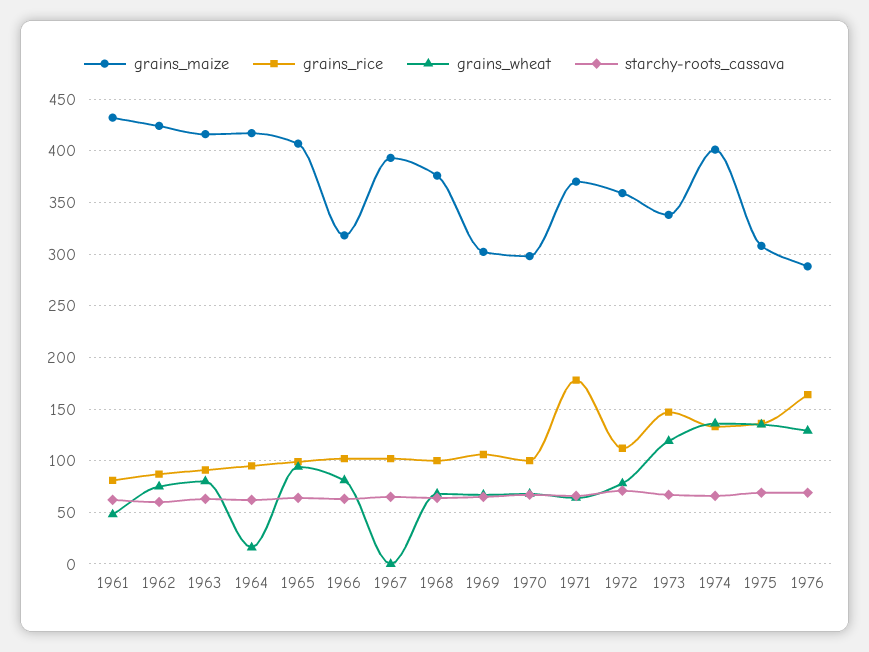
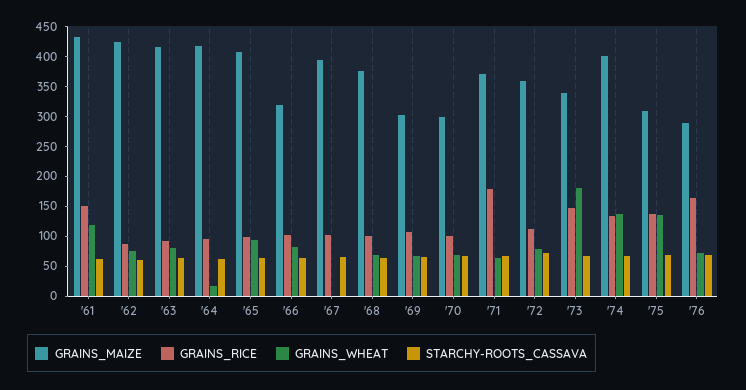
  {
    "grains_maize": {
      "1961": 430,
      "1962": 420,
      "1963": 420,
      "1964": 420,
      "1965": 410,
      "1966": 320,
      "1967": 390,
      "1968": 380,
      "1969": 300,
      "1970": 300,
      "1971": 370,
      "1972": 360,
      "1973": 340,
      "1974": 400,
      "1975": 310,
      "1976": 290
    },
    "grains_rice": {
-     "1961": 80,
+     "1961": 150,
      "1962": 90,
      "1963": 90,
      "1964": 100,
      "1965": 100,
      "1966": 100,
      "1967": 100,
      "1968": 100,
      "1969": 110,
      "1970": 100,
      "1971": 180,
      "1972": 110,
      "1973": 150,
      "1974": 130,
      "1975": 140,
      "1976": 160
    },
    "grains_wheat": {
-     "1961": 50,
+     "1961": 125,
      "1962": 80,
      "1963": 80,
      "1964": 20,
      "1965": 90,
      "1966": 80,
      "1967": 0,
      "1968": 70,
      "1969": 70,
      "1970": 70,
      "1971": 60,
      "1972": 80,
-     "1973": 120,
+     "1973": 175,
      "1974": 140,
      "1975": 140,
-     "1976": 130
+     "1976": 75
    },
    "starchy-roots_cassava": {
      "1961": 60,
      "1962": 60,
      "1963": 60,
      "1964": 60,
      "1965": 60,
      "1966": 60,
      "1967": 70,
      "1968": 60,
      "1969": 70,
      "1970": 70,
      "1971": 70,
      "1972": 70,
      "1973": 70,
      "1974": 70,
      "1975": 70,
      "1976": 70
    }
  }

